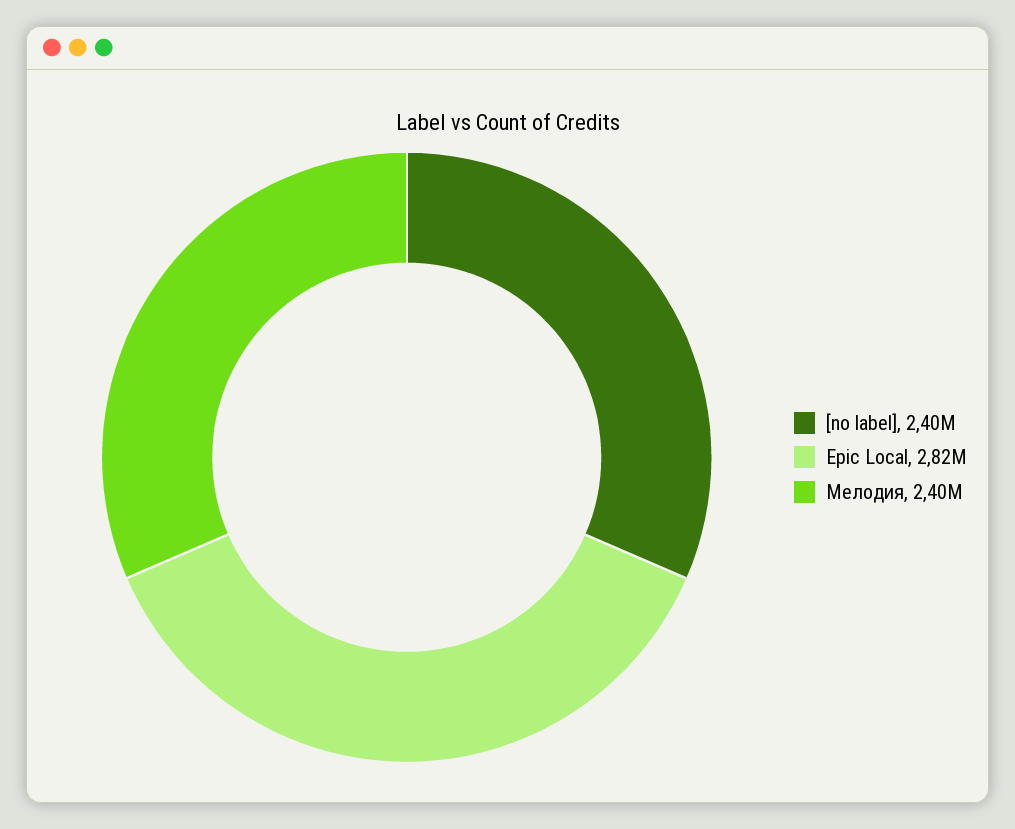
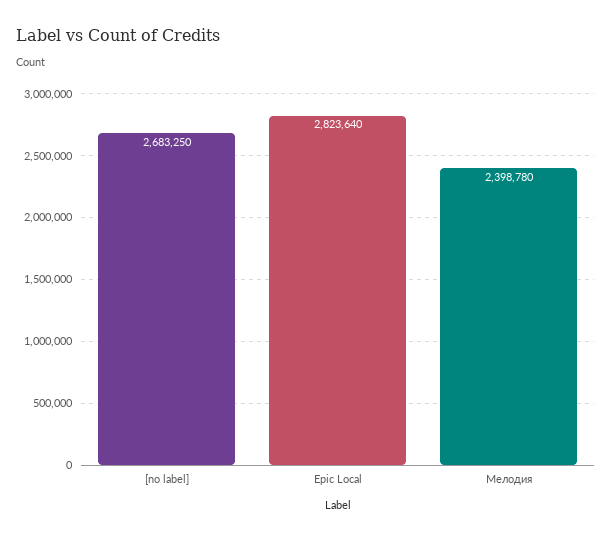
  {
-   "[no label]": 2400000,
+   "[no label]": 2683250,
    "Epic Local": 2823640,
    "Мелодия": 2398780
  }

